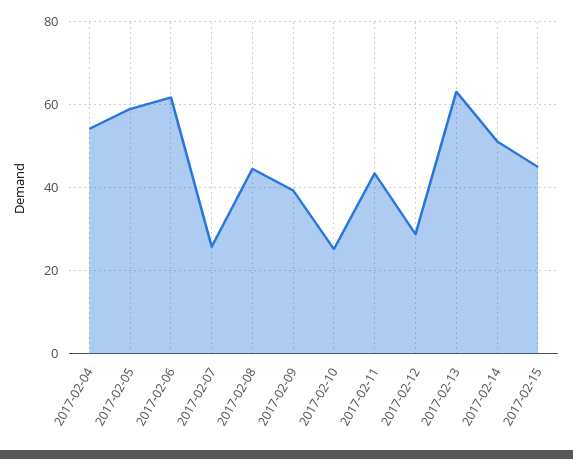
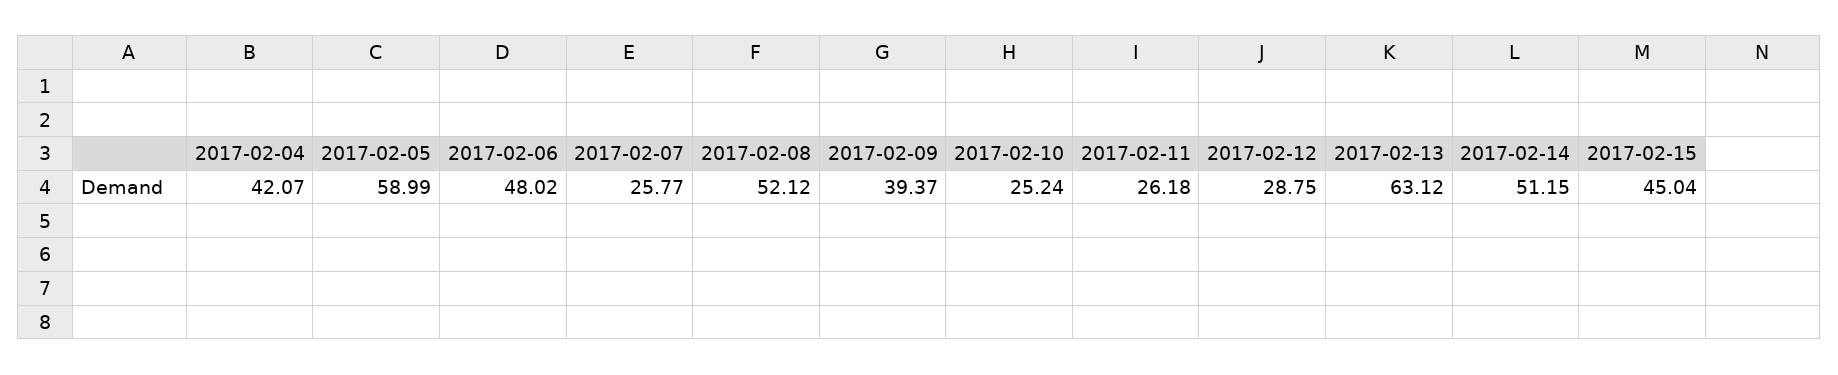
  {
-   "2017-02-04": 54,
+   "2017-02-04": 42.07,
    "2017-02-05": 58.99,
-   "2017-02-06": 62,
+   "2017-02-06": 48.02,
    "2017-02-07": 25.77,
-   "2017-02-08": 44,
+   "2017-02-08": 52.12,
    "2017-02-09": 39.37,
    "2017-02-10": 25.24,
-   "2017-02-11": 44,
+   "2017-02-11": 26.18,
    "2017-02-12": 28.75,
    "2017-02-13": 63.12,
    "2017-02-14": 51.15,
    "2017-02-15": 45.04
  }

